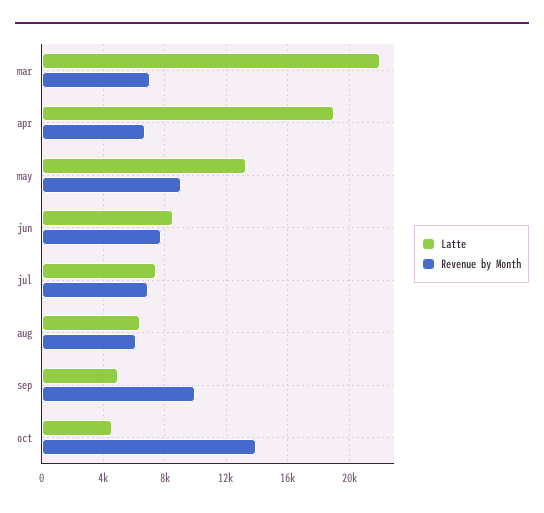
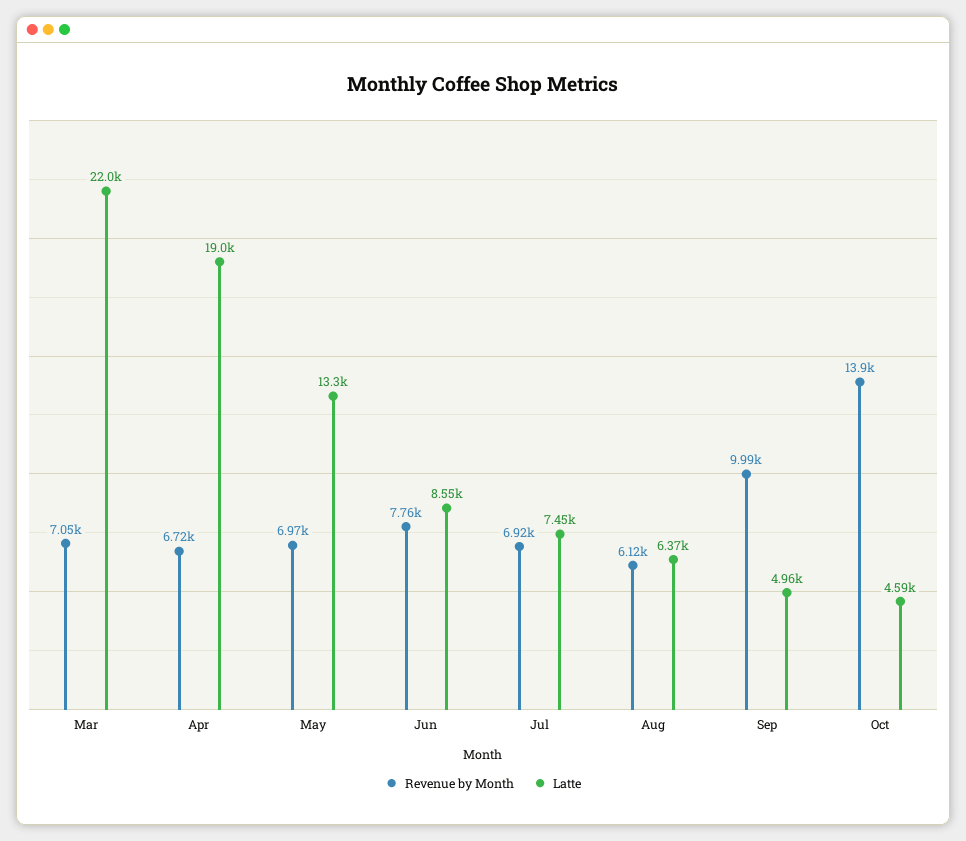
  {
    "Latte": {
      "mar": 22000,
      "apr": 19000,
      "may": 13300,
      "jun": 8550,
      "jul": 7450,
      "aug": 6370,
      "sep": 4960,
      "oct": 4590
    },
    "Revenue by Month": {
      "mar": 7050,
      "apr": 6720,
-     "may": 9000,
+     "may": 6970,
      "jun": 7760,
      "jul": 6920,
      "aug": 6120,
      "sep": 9990,
      "oct": 13900
    }
  }

